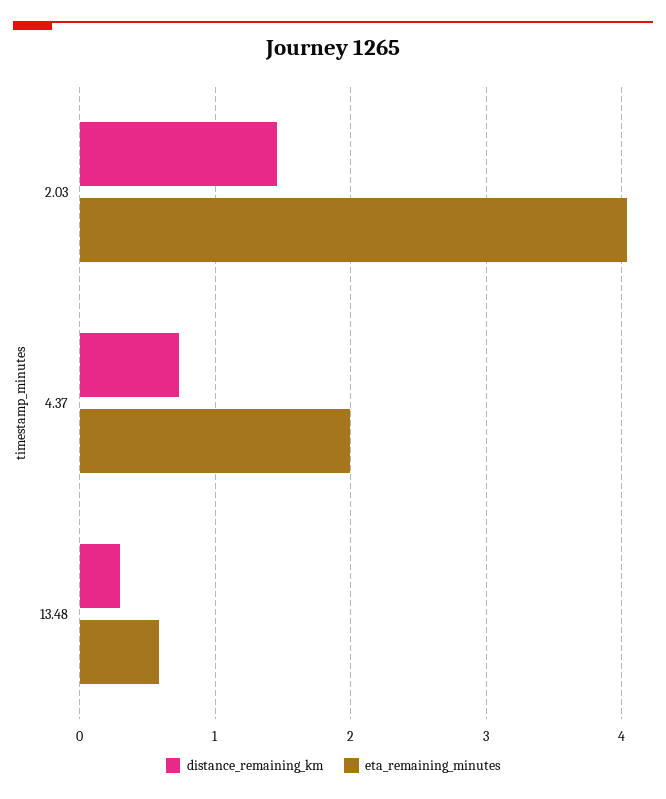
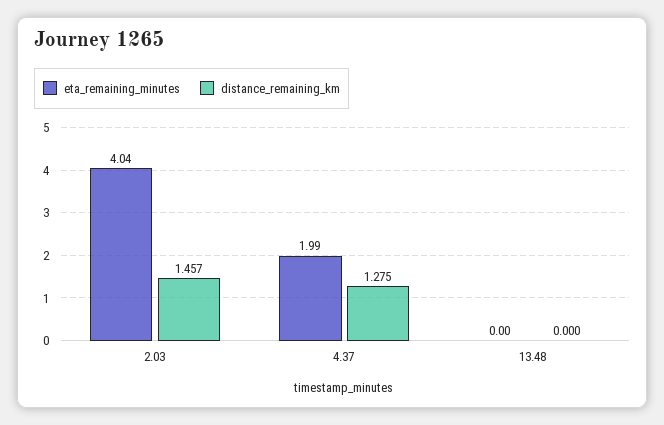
  {
    "distance_remaining_km": {
      "2.03": 1.457,
-     "4.37": 0.7,
+     "4.37": 1.275,
-     "13.48": 0.3
+     "13.48": 0
    },
    "eta_remaining_minutes": {
      "2.03": 4.04,
      "4.37": 1.99,
-     "13.48": 0.6
+     "13.48": 0
    }
  }

